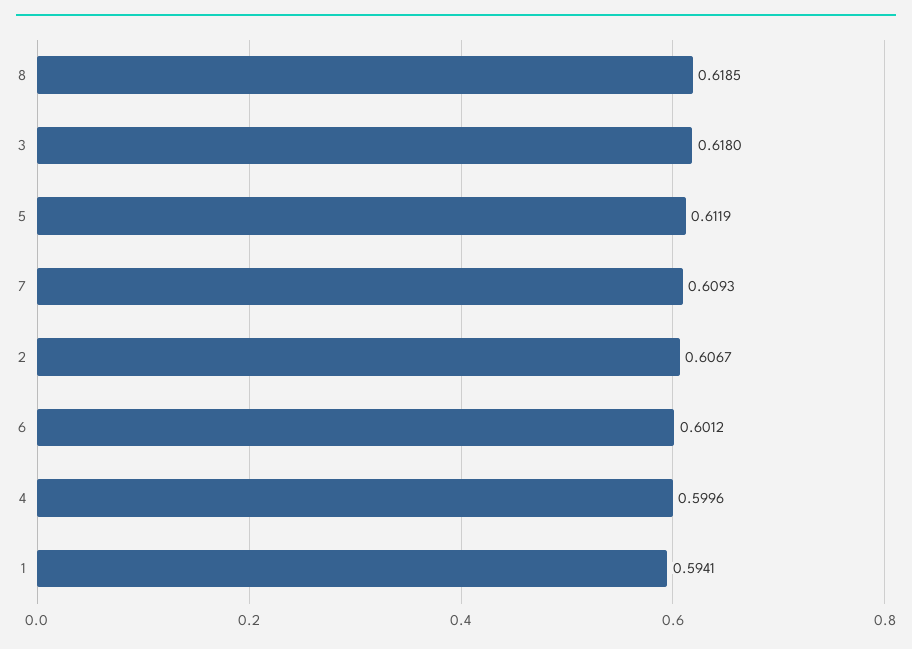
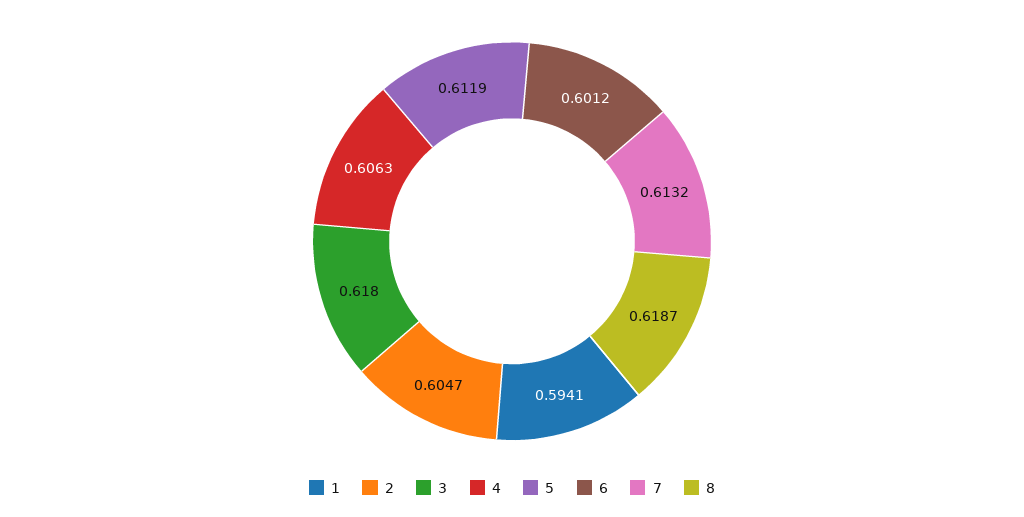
  {
-   "8": 0.6185,
+   "8": 0.6187,
    "3": 0.618,
    "5": 0.6119,
-   "7": 0.6093,
+   "7": 0.6132,
-   "2": 0.6067,
+   "2": 0.6047,
    "6": 0.6012,
-   "4": 0.5996,
+   "4": 0.6063,
    "1": 0.5941
  }

